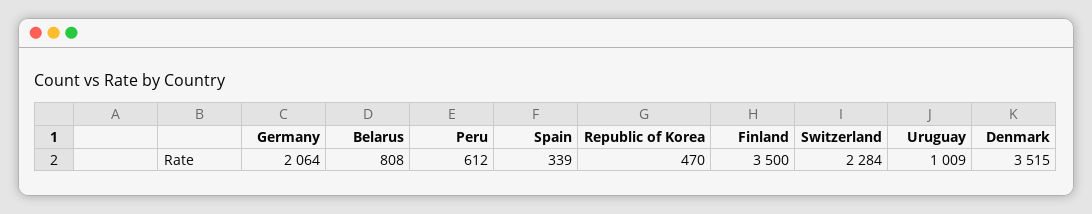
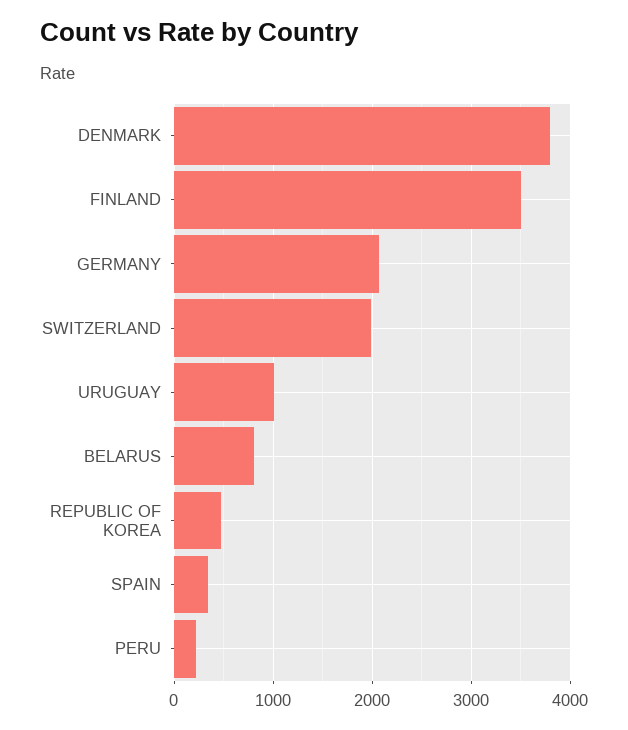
  {
    "Germany": 2064,
    "Belarus": 808,
-   "Peru": 612,
+   "Peru": 200,
    "Spain": 339,
    "Republic of Korea": 470,
    "Finland": 3500,
-   "Switzerland": 2284,
+   "Switzerland": 2000,
    "Uruguay": 1009,
-   "Denmark": 3515
+   "Denmark": 3800
  }

